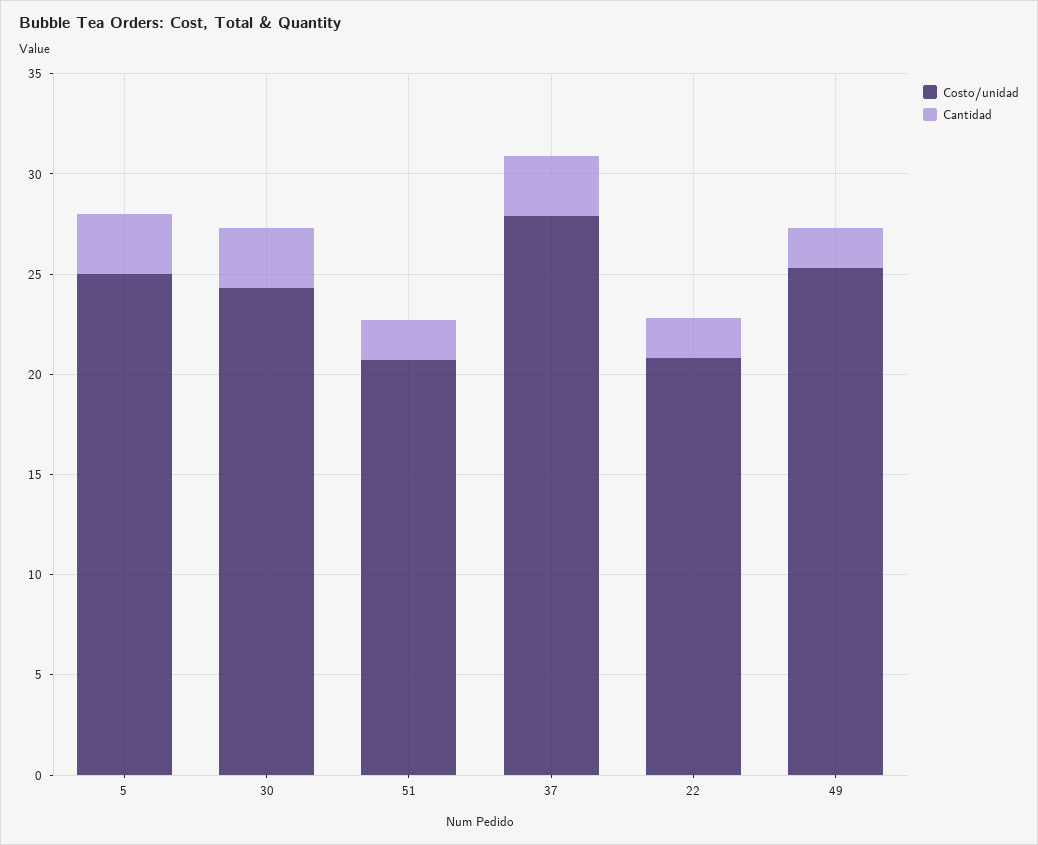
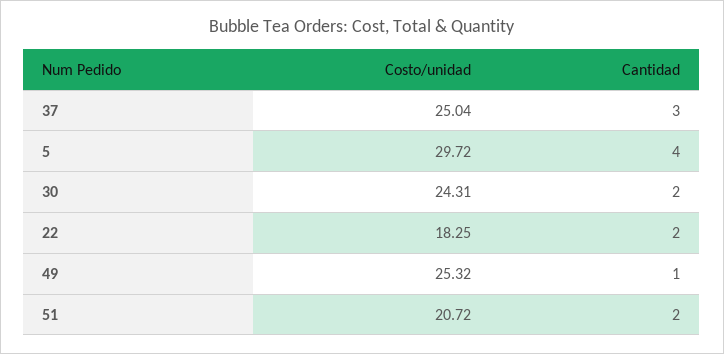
  {
    "Costo/unidad": {
-     "5": 25,
+     "5": 29.72,
      "30": 24.31,
      "51": 20.72,
-     "37": 28,
+     "37": 25.04,
-     "22": 21,
+     "22": 18.25,
      "49": 25.32
    },
    "Cantidad": {
-     "5": 3,
+     "5": 4,
-     "30": 3,
+     "30": 2,
      "51": 2,
      "37": 3,
      "22": 2,
-     "49": 2
+     "49": 1
    }
  }

